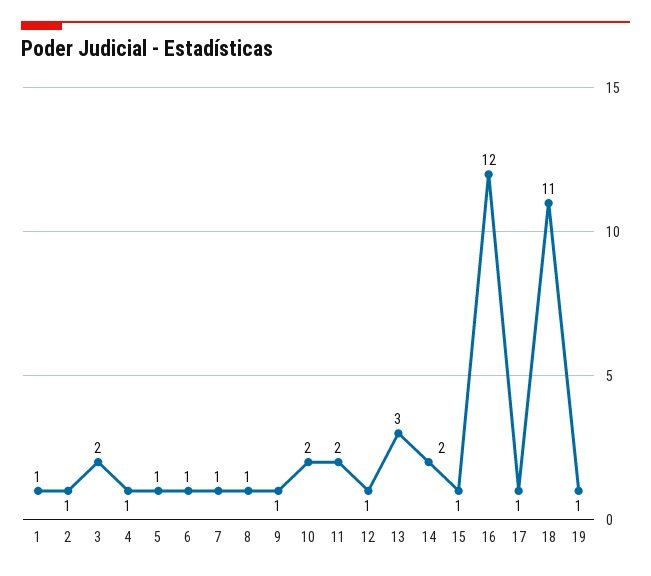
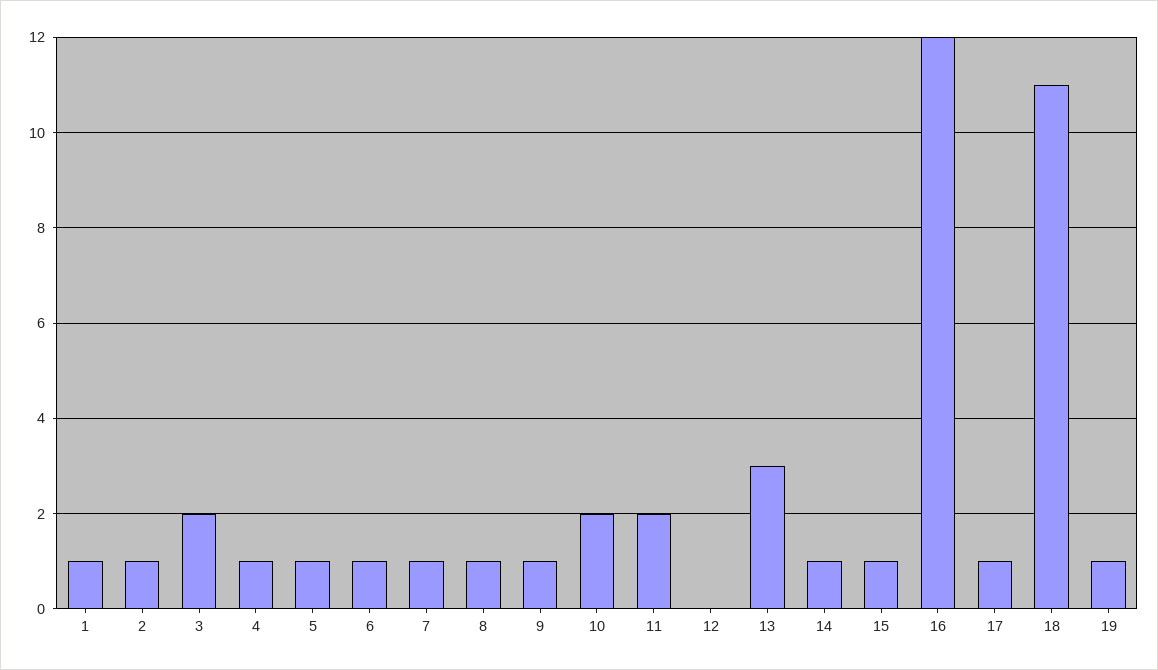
  {
    "1": 1,
    "2": 1,
    "3": 2,
    "4": 1,
    "5": 1,
    "6": 1,
    "7": 1,
    "8": 1,
    "9": 1,
    "10": 2,
    "11": 2,
-   "12": 1,
+   "12": 0,
    "13": 3,
-   "14": 2,
+   "14": 1,
    "15": 1,
    "16": 12,
    "17": 1,
    "18": 11,
    "19": 1
  }

